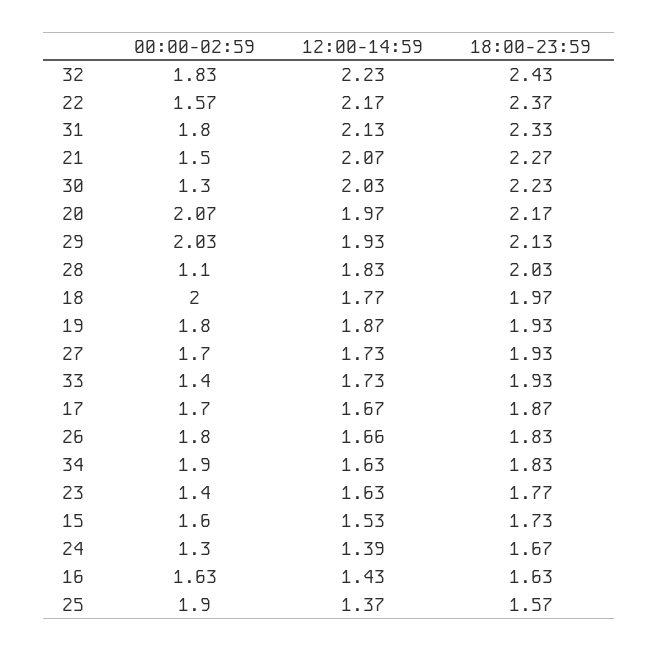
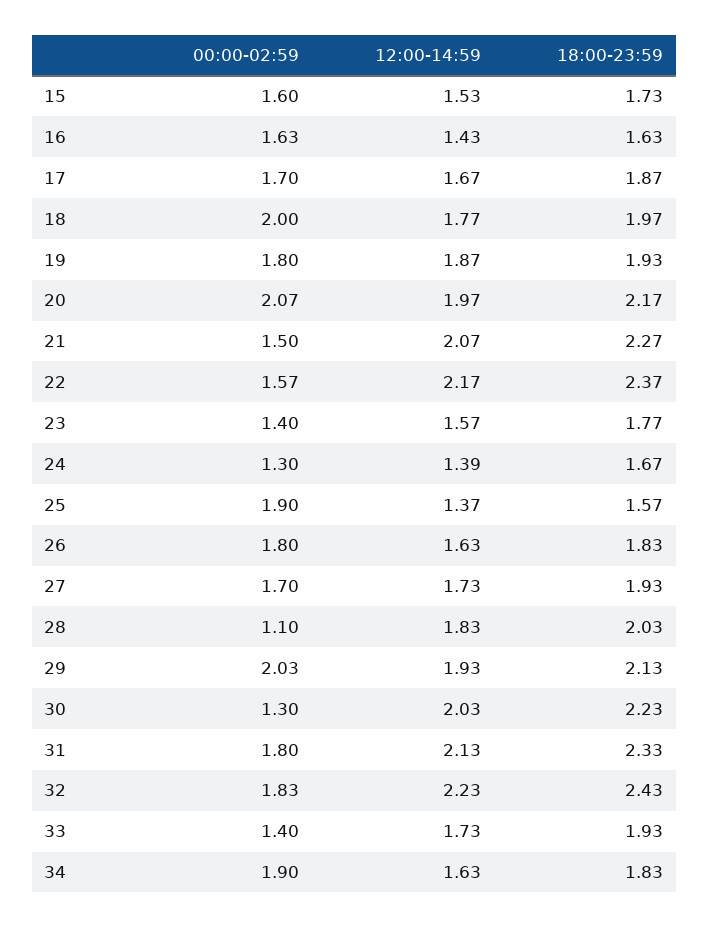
  {
    "00:00-02:59": {
      "32": 1.83,
      "22": 1.57,
      "31": 1.8,
      "21": 1.5,
      "30": 1.3,
      "20": 2.07,
      "29": 2.03,
      "28": 1.1,
      "18": 2,
      "19": 1.8,
      "27": 1.7,
      "33": 1.4,
      "17": 1.7,
      "26": 1.8,
      "34": 1.9,
      "23": 1.4,
      "15": 1.6,
      "24": 1.3,
      "16": 1.63,
      "25": 1.9
    },
    "12:00-14:59": {
      "32": 2.23,
      "22": 2.17,
      "31": 2.13,
      "21": 2.07,
      "30": 2.03,
      "20": 1.97,
      "29": 1.93,
      "28": 1.83,
      "18": 1.77,
      "19": 1.87,
      "27": 1.73,
      "33": 1.73,
      "17": 1.67,
-     "26": 1.66,
+     "26": 1.63,
      "34": 1.63,
-     "23": 1.63,
+     "23": 1.57,
      "15": 1.53,
      "24": 1.39,
      "16": 1.43,
      "25": 1.37
    },
    "18:00-23:59": {
      "32": 2.43,
      "22": 2.37,
      "31": 2.33,
      "21": 2.27,
      "30": 2.23,
      "20": 2.17,
      "29": 2.13,
      "28": 2.03,
      "18": 1.97,
      "19": 1.93,
      "27": 1.93,
      "33": 1.93,
      "17": 1.87,
      "26": 1.83,
      "34": 1.83,
      "23": 1.77,
      "15": 1.73,
      "24": 1.67,
      "16": 1.63,
      "25": 1.57
    }
  }

